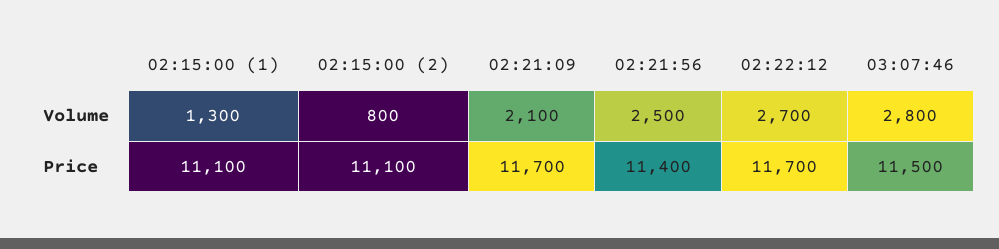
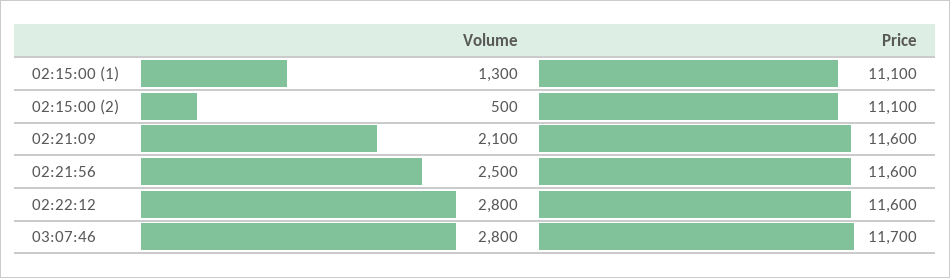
  {
    "02:15:00 (1)": {
      "Volume": 1300,
      "Price": 11100
    },
    "02:15:00 (2)": {
-     "Volume": 800,
+     "Volume": 500,
      "Price": 11100
    },
    "02:21:09": {
      "Volume": 2100,
-     "Price": 11700
+     "Price": 11600
    },
    "02:21:56": {
      "Volume": 2500,
-     "Price": 11400
+     "Price": 11600
    },
    "02:22:12": {
-     "Volume": 2700,
+     "Volume": 2800,
-     "Price": 11700
+     "Price": 11600
    },
    "03:07:46": {
      "Volume": 2800,
-     "Price": 11500
+     "Price": 11700
    }
  }

